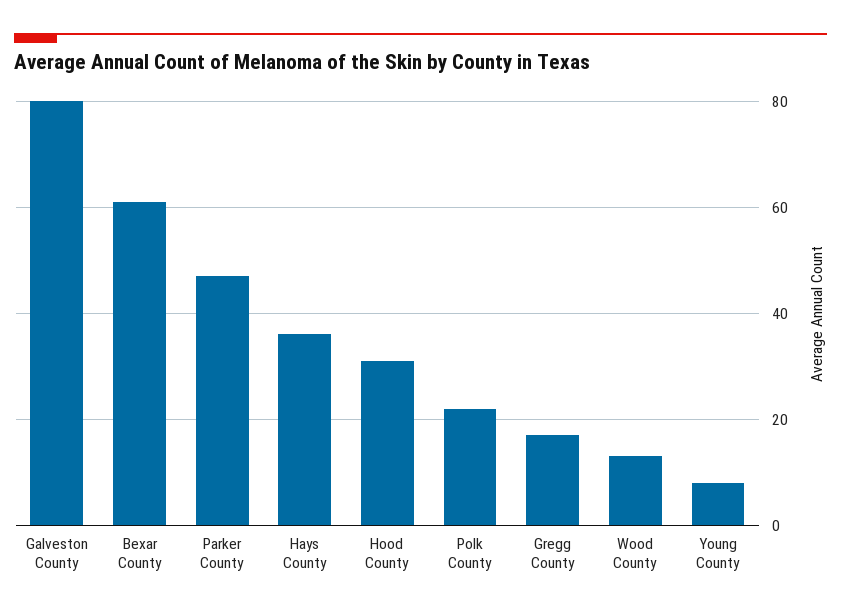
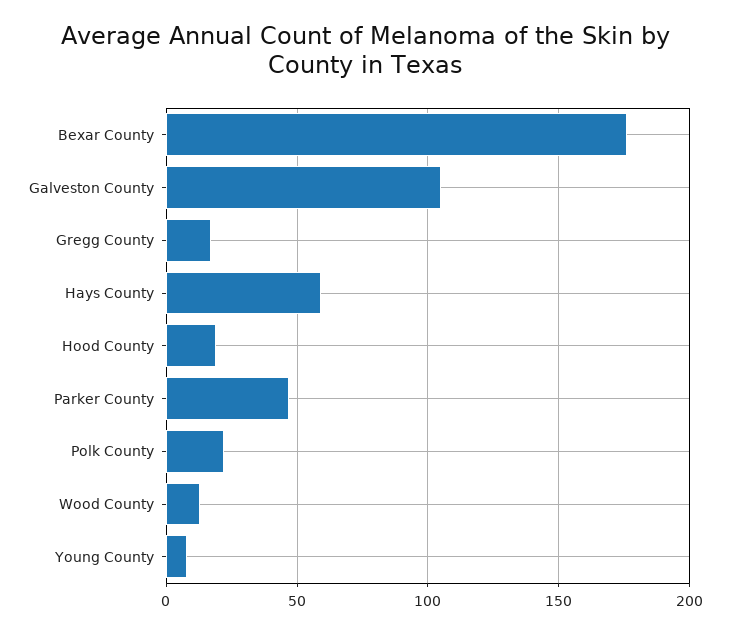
  {
-   "Galveston County": 80,
+   "Galveston County": 105,
-   "Bexar County": 60,
+   "Bexar County": 175,
    "Parker County": 45,
-   "Hays County": 35,
+   "Hays County": 60,
-   "Hood County": 30,
+   "Hood County": 20,
    "Polk County": 20,
    "Gregg County": 15,
    "Wood County": 15,
    "Young County": 10
  }

